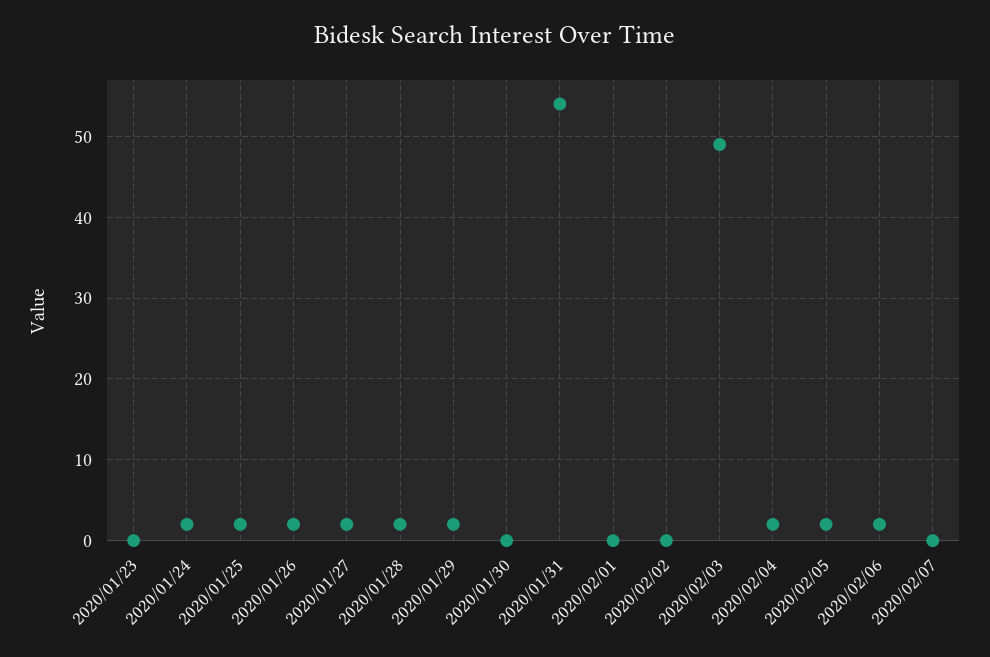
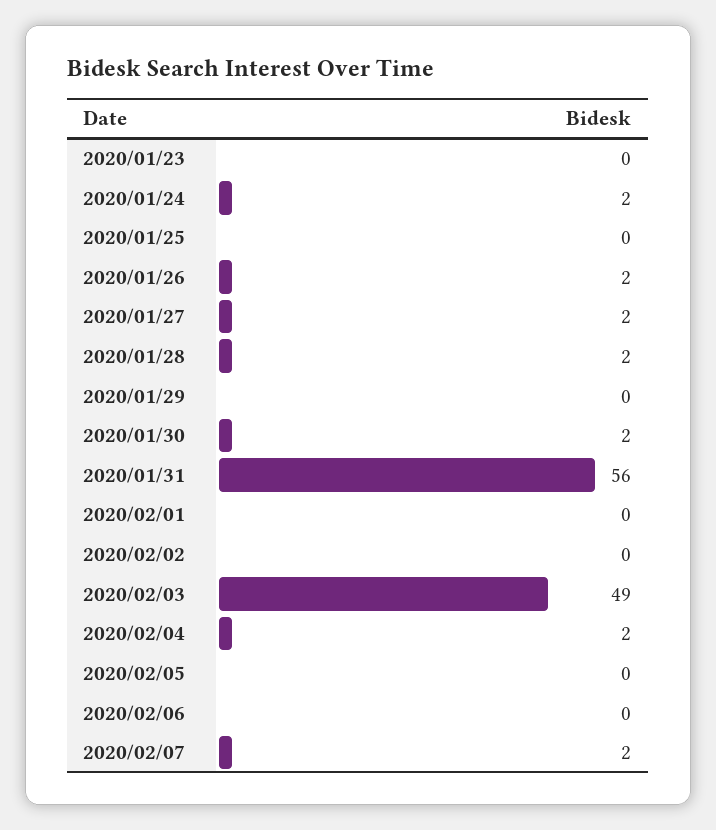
  {
    "2020/01/23": 0,
    "2020/01/24": 2,
-   "2020/01/25": 2,
+   "2020/01/25": 0,
    "2020/01/26": 2,
    "2020/01/27": 2,
    "2020/01/28": 2,
-   "2020/01/29": 2,
+   "2020/01/29": 0,
-   "2020/01/30": 0,
+   "2020/01/30": 2,
-   "2020/01/31": 54,
+   "2020/01/31": 56,
    "2020/02/01": 0,
    "2020/02/02": 0,
    "2020/02/03": 49,
    "2020/02/04": 2,
-   "2020/02/05": 2,
+   "2020/02/05": 0,
-   "2020/02/06": 2,
+   "2020/02/06": 0,
-   "2020/02/07": 0
+   "2020/02/07": 2
  }

